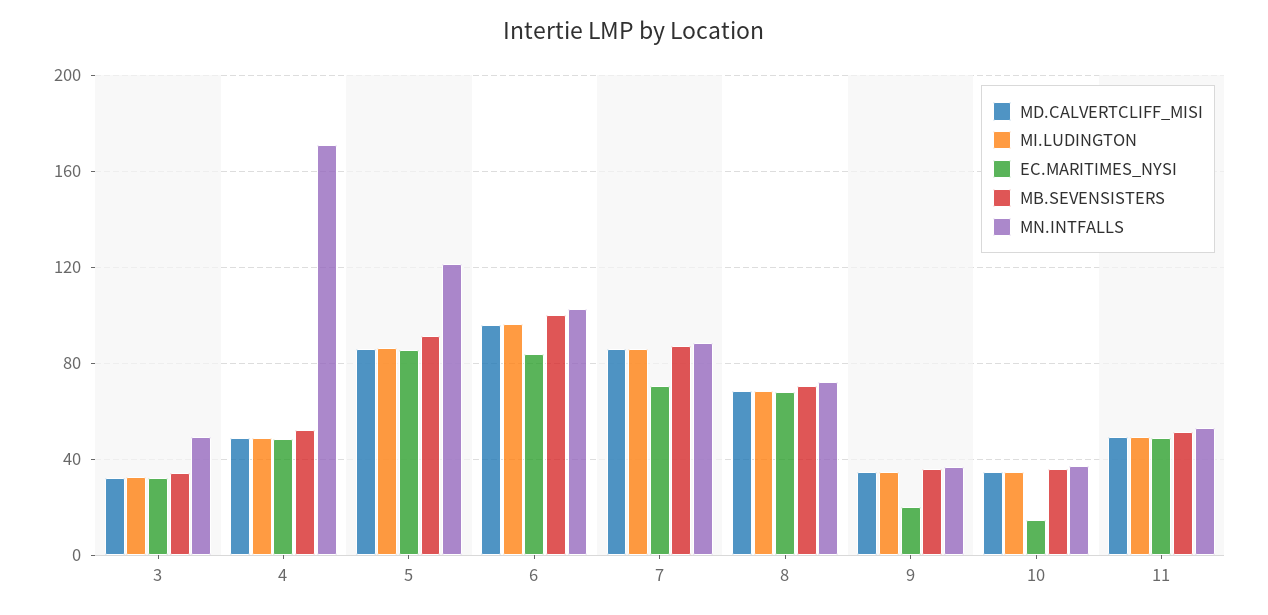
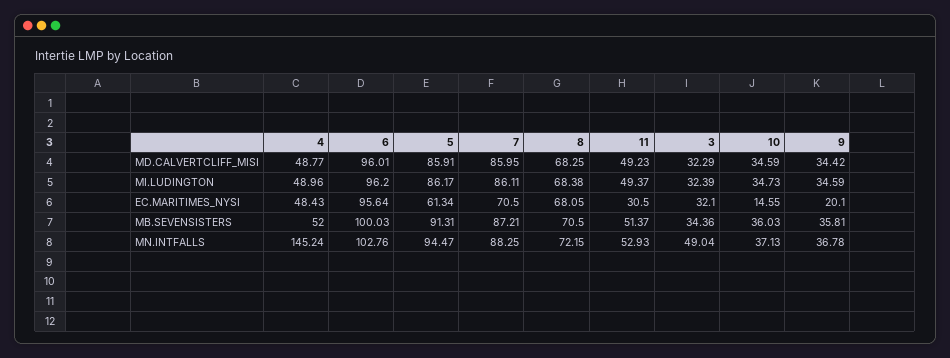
  {
    "MD.CALVERTCLIFF_MISI": {
      "3": 32.29,
      "4": 48.77,
      "5": 85.91,
      "6": 96.01,
      "7": 85.95,
      "8": 68.25,
      "9": 34.42,
      "10": 34.59,
      "11": 49.23
    },
    "MI.LUDINGTON": {
      "3": 32.39,
      "4": 48.96,
      "5": 86.17,
      "6": 96.2,
      "7": 86.11,
      "8": 68.38,
      "9": 34.59,
      "10": 34.73,
      "11": 49.37
    },
    "EC.MARITIMES_NYSI": {
      "3": 32.1,
      "4": 48.43,
-     "5": 85,
+     "5": 61.34,
-     "6": 85,
+     "6": 95.64,
      "7": 70.5,
      "8": 68.05,
      "9": 20.1,
      "10": 14.55,
-     "11": 50
+     "11": 30.5
    },
    "MB.SEVENSISTERS": {
      "3": 34.36,
      "4": 52,
      "5": 91.31,
      "6": 100.03,
      "7": 87.21,
      "8": 70.5,
      "9": 35.81,
      "10": 36.03,
      "11": 51.37
    },
    "MN.INTFALLS": {
      "3": 49.04,
-     "4": 170,
+     "4": 145.24,
-     "5": 120,
+     "5": 94.47,
      "6": 102.76,
      "7": 88.25,
      "8": 72.15,
      "9": 36.78,
      "10": 37.13,
      "11": 52.93
    }
  }

